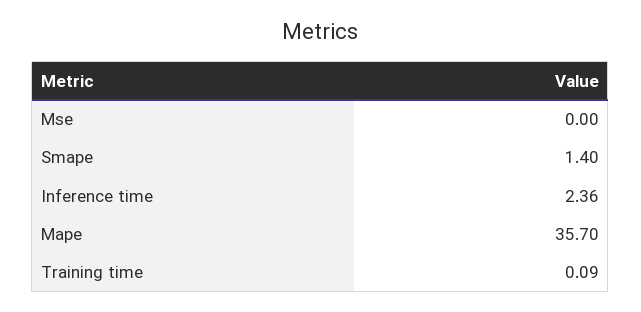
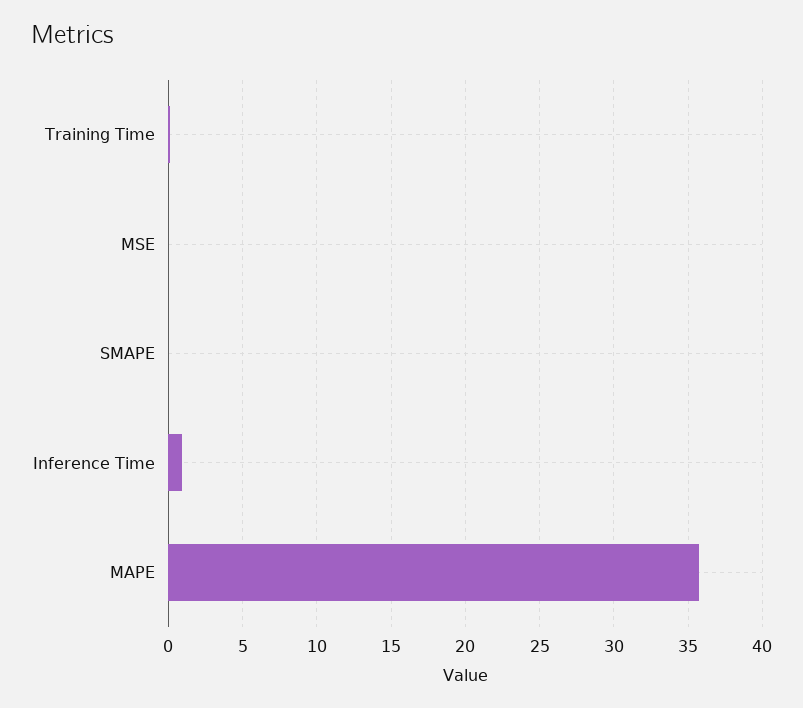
  {
    "Mse": 0,
-   "Smape": 1.4,
+   "Smape": 0,
-   "Inference time": 2.36,
+   "Inference time": 1,
    "Mape": 35.7,
    "Training time": 0.09
  }

